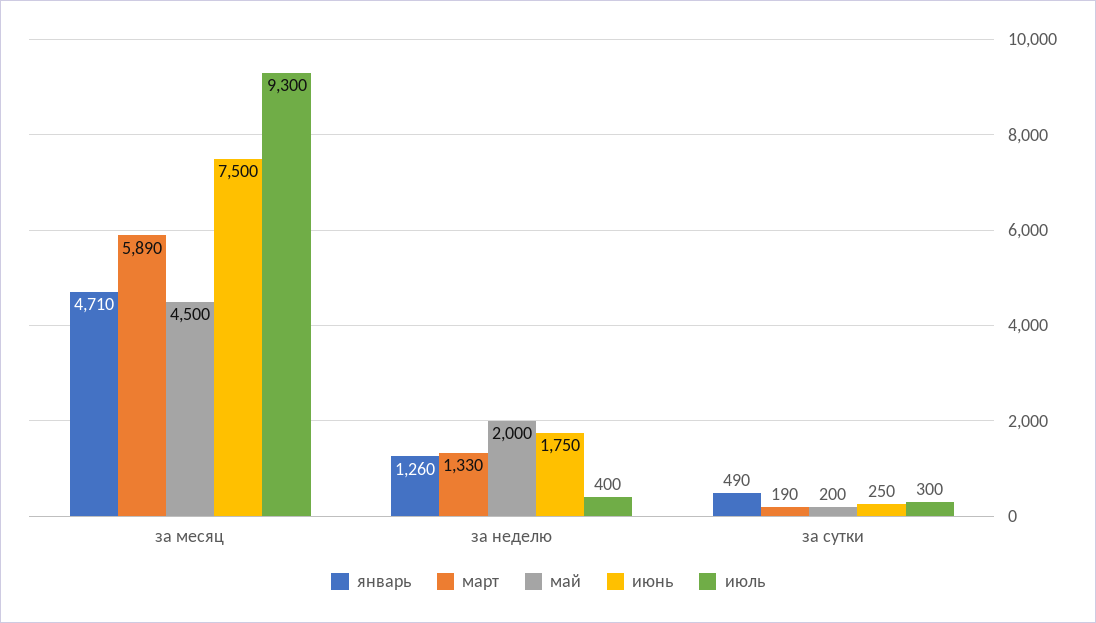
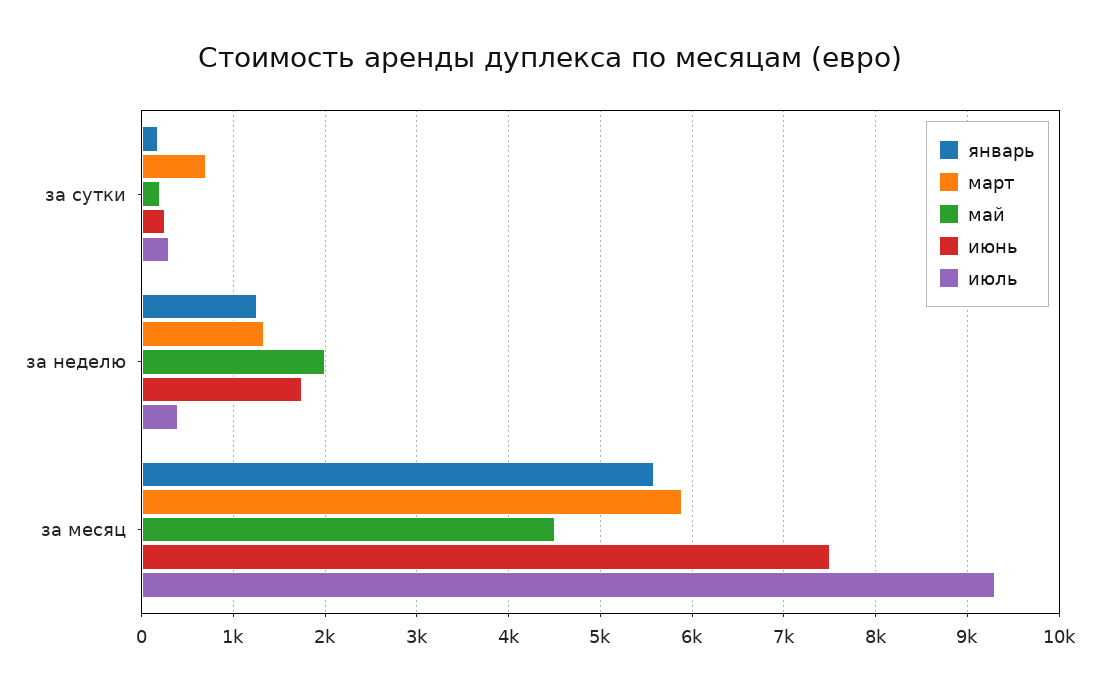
  {
    "январь": {
-     "за месяц": 4710,
+     "за месяц": 5600,
      "за неделю": 1260,
-     "за сутки": 490
+     "за сутки": 200
    },
    "март": {
      "за месяц": 5890,
      "за неделю": 1330,
-     "за сутки": 190
+     "за сутки": 700
    },
    "май": {
      "за месяц": 4500,
      "за неделю": 2000,
      "за сутки": 200
    },
    "июнь": {
      "за месяц": 7500,
      "за неделю": 1750,
      "за сутки": 250
    },
    "июль": {
      "за месяц": 9300,
      "за неделю": 400,
      "за сутки": 300
    }
  }

